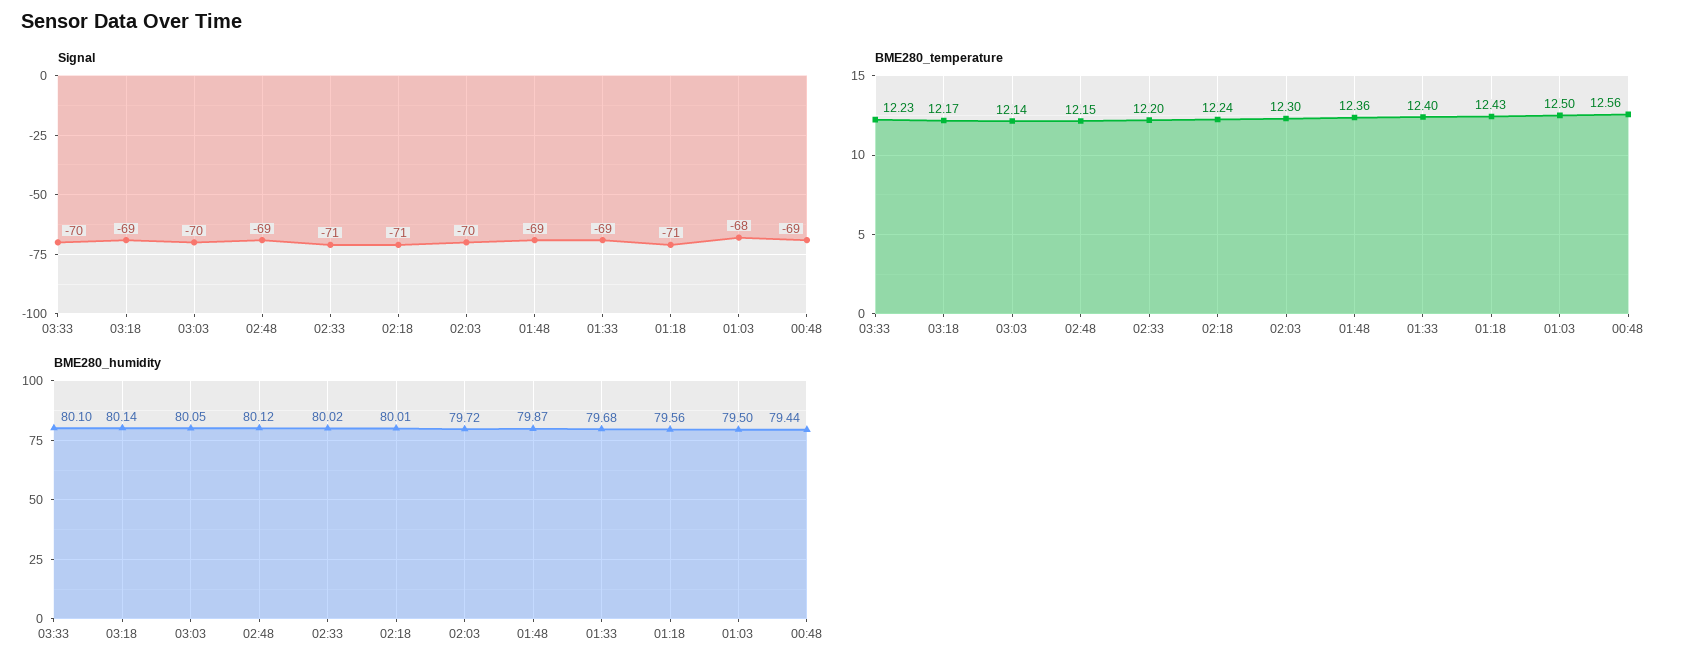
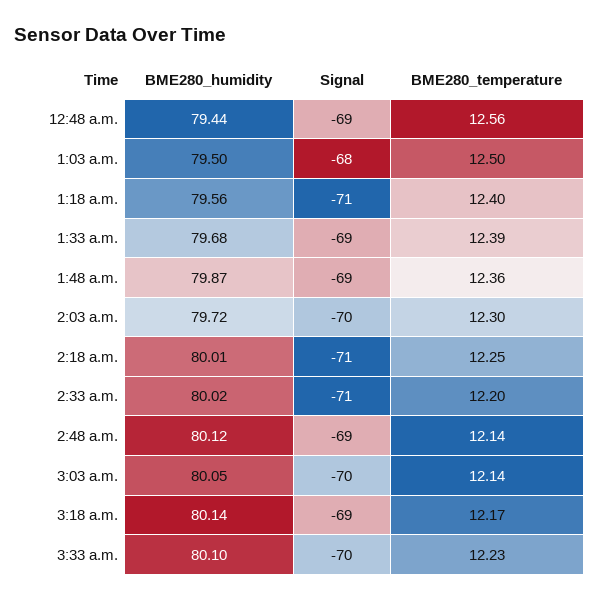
  {
    "Signal": {
      "03:33": -70,
      "03:18": -69,
      "03:03": -70,
      "02:48": -69,
      "02:33": -71,
      "02:18": -71,
      "02:03": -70,
      "01:48": -69,
      "01:33": -69,
      "01:18": -71,
      "01:03": -68,
      "00:48": -69
    },
    "BME280_temperature": {
      "03:33": 12.23,
      "03:18": 12.17,
      "03:03": 12.14,
-     "02:48": 12.15,
+     "02:48": 12.14,
      "02:33": 12.2,
-     "02:18": 12.24,
+     "02:18": 12.25,
      "02:03": 12.3,
      "01:48": 12.36,
-     "01:33": 12.4,
+     "01:33": 12.39,
-     "01:18": 12.43,
+     "01:18": 12.4,
      "01:03": 12.5,
      "00:48": 12.56
    },
    "BME280_humidity": {
      "03:33": 80.1,
      "03:18": 80.14,
      "03:03": 80.05,
      "02:48": 80.12,
      "02:33": 80.02,
      "02:18": 80.01,
      "02:03": 79.72,
      "01:48": 79.87,
      "01:33": 79.68,
      "01:18": 79.56,
      "01:03": 79.5,
      "00:48": 79.44
    }
  }

